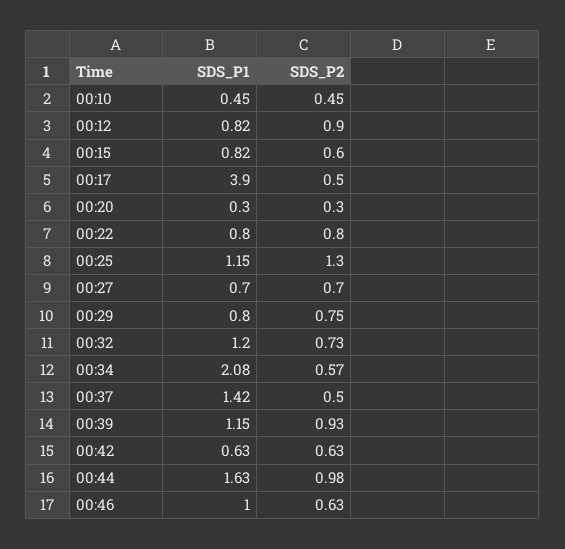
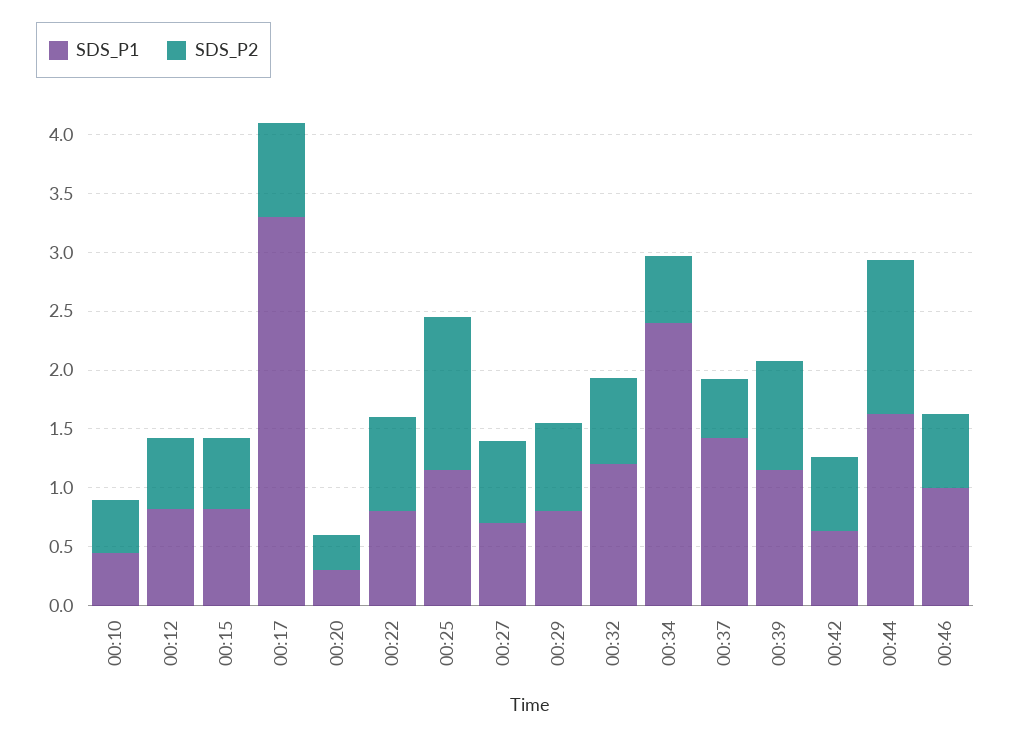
  {
    "SDS_P1": {
      "00:10": 0.45,
      "00:12": 0.82,
      "00:15": 0.82,
-     "00:17": 3.9,
+     "00:17": 3.3,
      "00:20": 0.3,
      "00:22": 0.8,
      "00:25": 1.15,
      "00:27": 0.7,
      "00:29": 0.8,
      "00:32": 1.2,
-     "00:34": 2.08,
+     "00:34": 2.4,
      "00:37": 1.42,
      "00:39": 1.15,
      "00:42": 0.63,
      "00:44": 1.63,
      "00:46": 1
    },
    "SDS_P2": {
      "00:10": 0.45,
-     "00:12": 0.9,
+     "00:12": 0.6,
      "00:15": 0.6,
-     "00:17": 0.5,
+     "00:17": 0.8,
      "00:20": 0.3,
      "00:22": 0.8,
      "00:25": 1.3,
      "00:27": 0.7,
      "00:29": 0.75,
      "00:32": 0.73,
      "00:34": 0.57,
      "00:37": 0.5,
      "00:39": 0.93,
      "00:42": 0.63,
-     "00:44": 0.98,
+     "00:44": 1.3,
      "00:46": 0.63
    }
  }

